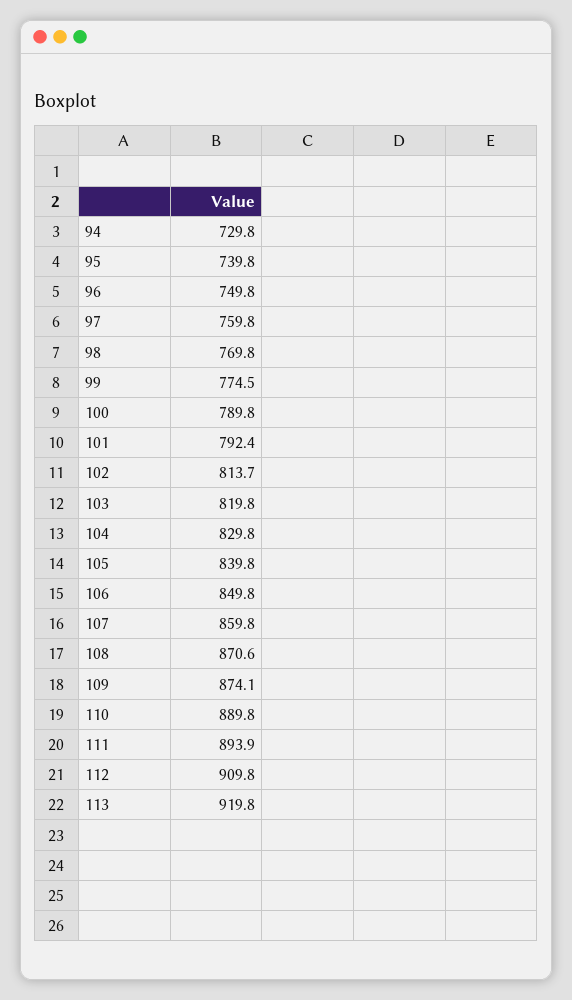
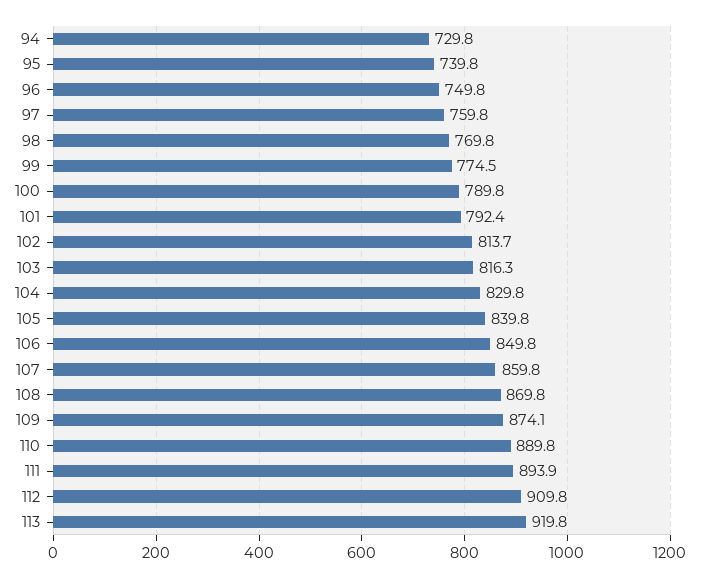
  {
    "94": 729.8,
    "95": 739.8,
    "96": 749.8,
    "97": 759.8,
    "98": 769.8,
    "99": 774.5,
    "100": 789.8,
    "101": 792.4,
    "102": 813.7,
-   "103": 819.8,
+   "103": 816.3,
    "104": 829.8,
    "105": 839.8,
    "106": 849.8,
    "107": 859.8,
-   "108": 870.6,
+   "108": 869.8,
    "109": 874.1,
    "110": 889.8,
    "111": 893.9,
    "112": 909.8,
    "113": 919.8
  }

